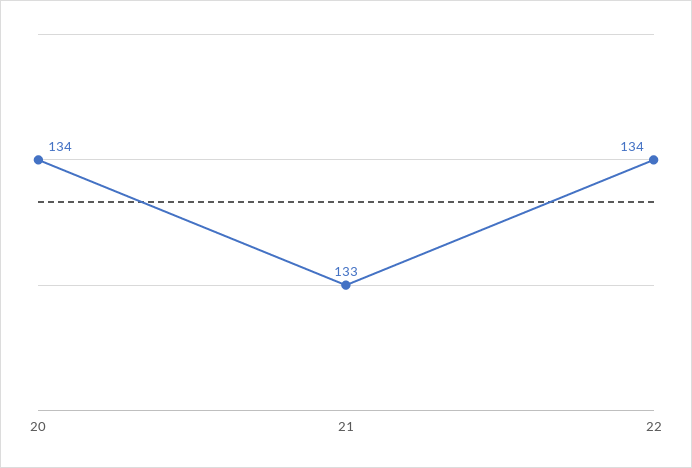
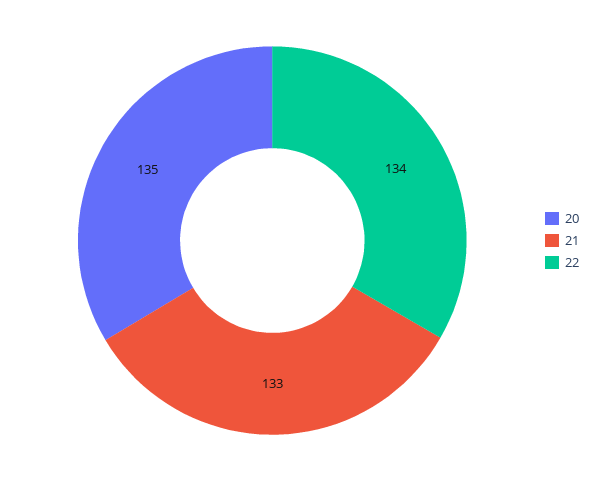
  {
-   "20": 134,
+   "20": 135,
    "21": 133,
    "22": 134
  }

